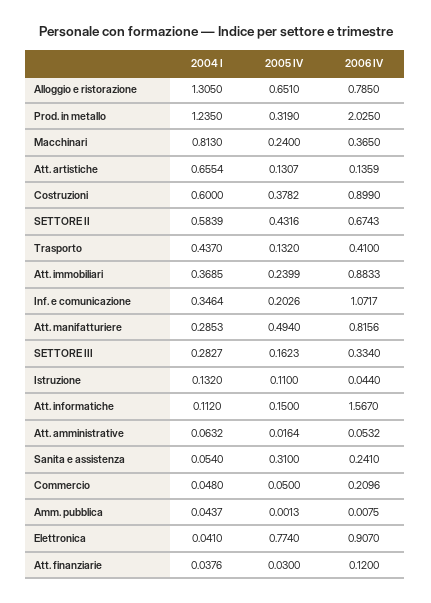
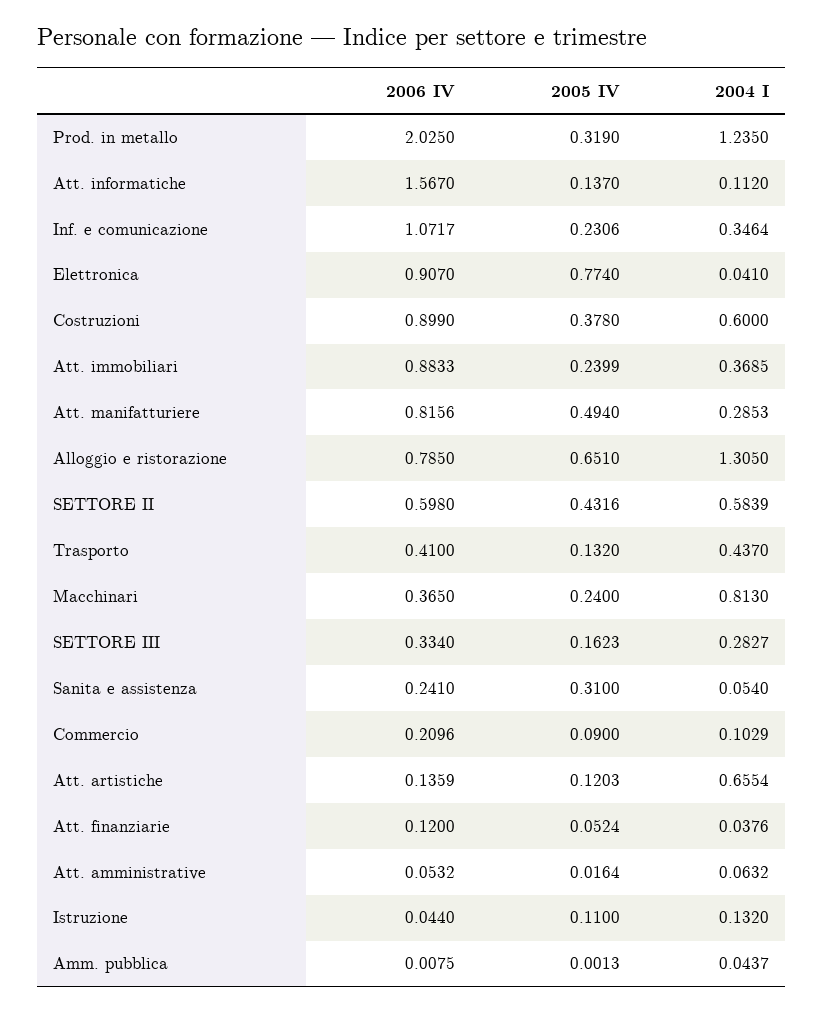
  {
    "2004 I": {
      "Alloggio e ristorazione": 1.305,
      "Prod. in metallo": 1.235,
      "Macchinari": 0.813,
      "Att. artistiche": 0.6554,
      "Costruzioni": 0.6,
      "SETTORE II": 0.5839,
      "Trasporto": 0.437,
      "Att. immobiliari": 0.3685,
      "Inf. e comunicazione": 0.3464,
      "Att. manifatturiere": 0.2853,
      "SETTORE III": 0.2827,
      "Istruzione": 0.132,
      "Att. informatiche": 0.112,
      "Att. amministrative": 0.0632,
      "Sanita e assistenza": 0.054,
-     "Commercio": 0.048,
+     "Commercio": 0.1029,
      "Amm. pubblica": 0.0437,
      "Elettronica": 0.041,
      "Att. finanziarie": 0.0376
    },
    "2005 IV": {
      "Alloggio e ristorazione": 0.651,
      "Prod. in metallo": 0.319,
      "Macchinari": 0.24,
-     "Att. artistiche": 0.1307,
+     "Att. artistiche": 0.1203,
-     "Costruzioni": 0.3782,
+     "Costruzioni": 0.378,
      "SETTORE II": 0.4316,
      "Trasporto": 0.132,
      "Att. immobiliari": 0.2399,
-     "Inf. e comunicazione": 0.2026,
+     "Inf. e comunicazione": 0.2306,
      "Att. manifatturiere": 0.494,
      "SETTORE III": 0.1623,
      "Istruzione": 0.11,
-     "Att. informatiche": 0.15,
+     "Att. informatiche": 0.137,
      "Att. amministrative": 0.0164,
      "Sanita e assistenza": 0.31,
-     "Commercio": 0.05,
+     "Commercio": 0.09,
      "Amm. pubblica": 0.0013,
      "Elettronica": 0.774,
-     "Att. finanziarie": 0.03
+     "Att. finanziarie": 0.0524
    },
    "2006 IV": {
      "Alloggio e ristorazione": 0.785,
      "Prod. in metallo": 2.025,
      "Macchinari": 0.365,
      "Att. artistiche": 0.1359,
      "Costruzioni": 0.899,
-     "SETTORE II": 0.6743,
+     "SETTORE II": 0.598,
      "Trasporto": 0.41,
      "Att. immobiliari": 0.8833,
      "Inf. e comunicazione": 1.0717,
      "Att. manifatturiere": 0.8156,
      "SETTORE III": 0.334,
      "Istruzione": 0.044,
      "Att. informatiche": 1.567,
      "Att. amministrative": 0.0532,
      "Sanita e assistenza": 0.241,
      "Commercio": 0.2096,
      "Amm. pubblica": 0.0075,
      "Elettronica": 0.907,
      "Att. finanziarie": 0.12
    }
  }

